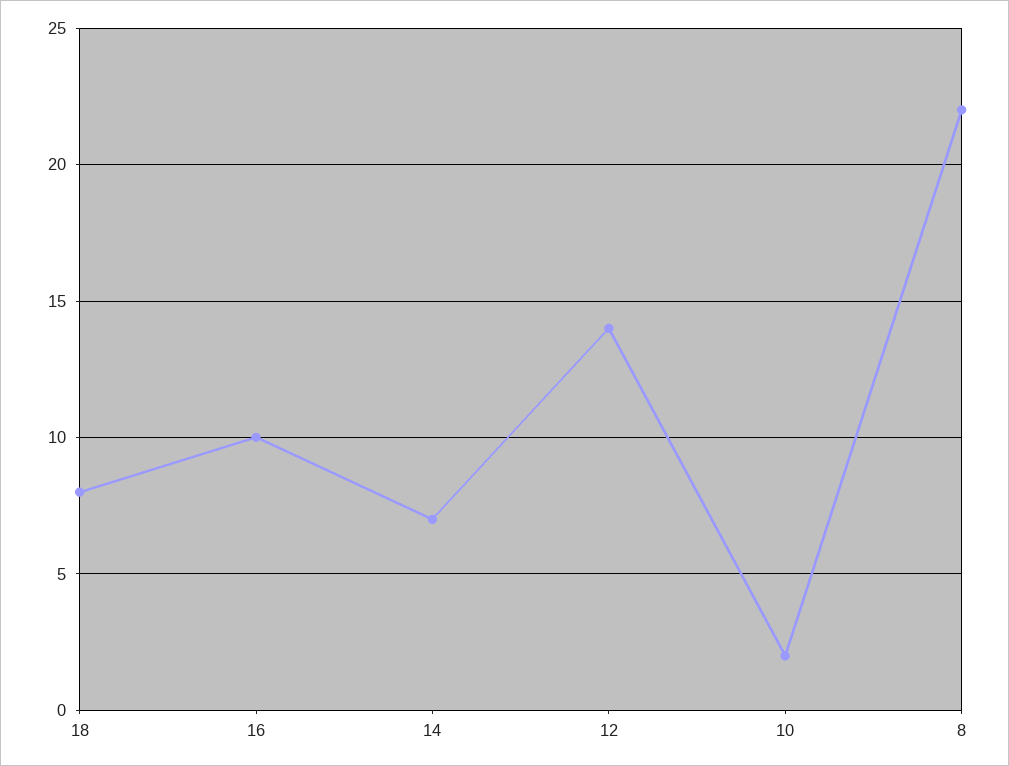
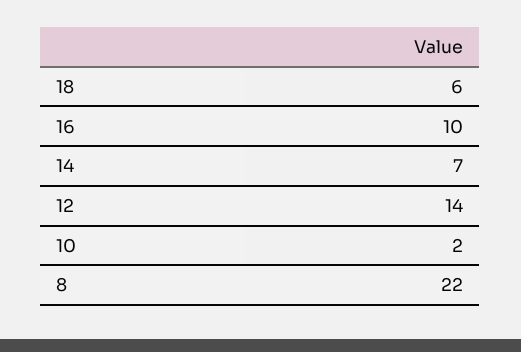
  {
-   "18": 8,
+   "18": 6,
    "16": 10,
    "14": 7,
    "12": 14,
    "10": 2,
    "8": 22
  }

